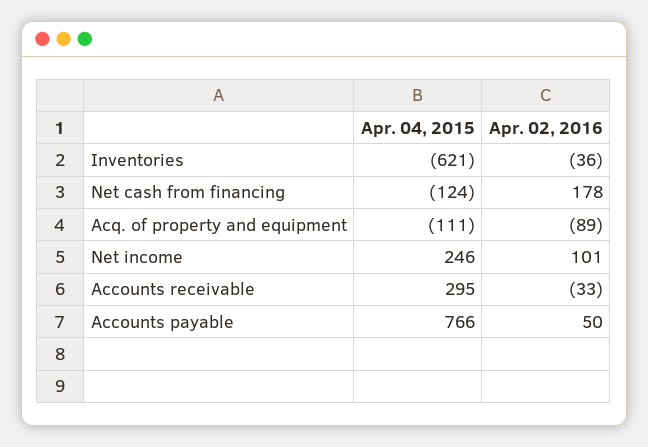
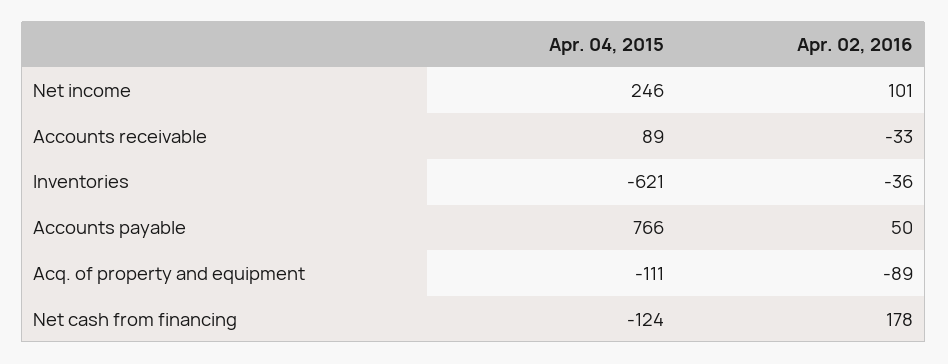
  {
    "Apr. 04, 2015": {
      "Inventories": -621,
      "Net cash from financing": -124,
      "Acq. of property and equipment": -111,
      "Net income": 246,
-     "Accounts receivable": 295,
+     "Accounts receivable": 89,
      "Accounts payable": 766
    },
    "Apr. 02, 2016": {
      "Inventories": -36,
      "Net cash from financing": 178,
      "Acq. of property and equipment": -89,
      "Net income": 101,
      "Accounts receivable": -33,
      "Accounts payable": 50
    }
  }

